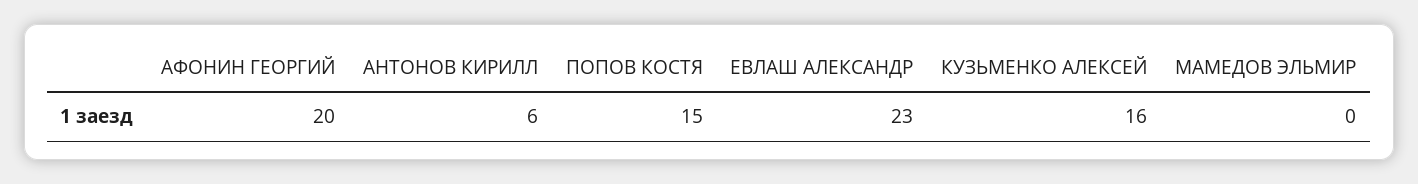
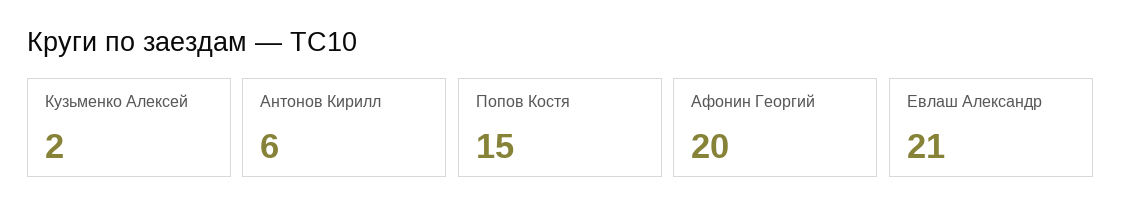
  {
    "АФОНИН ГЕОРГИЙ": 20,
    "АНТОНОВ КИРИЛЛ": 6,
    "ПОПОВ КОСТЯ": 15,
-   "ЕВЛАШ АЛЕКСАНДР": 23,
+   "ЕВЛАШ АЛЕКСАНДР": 21,
-   "КУЗЬМЕНКО АЛЕКСЕЙ": 16,
+   "КУЗЬМЕНКО АЛЕКСЕЙ": 2
-   "МАМЕДОВ ЭЛЬМИР": 0
  }

